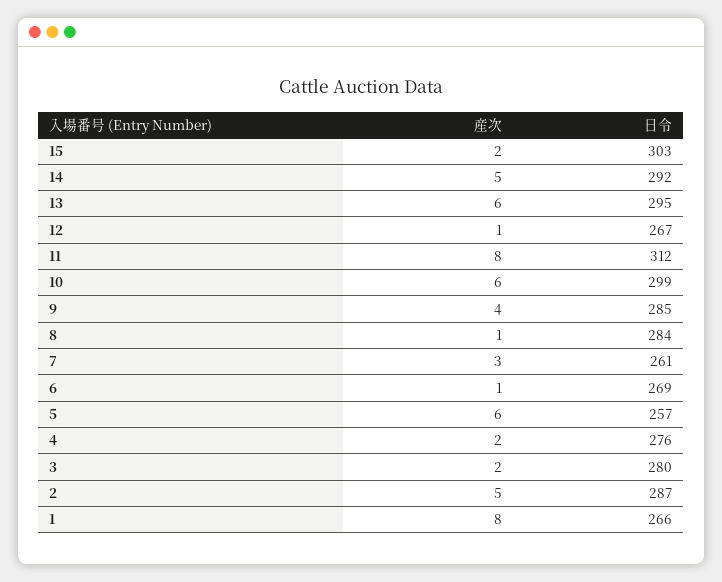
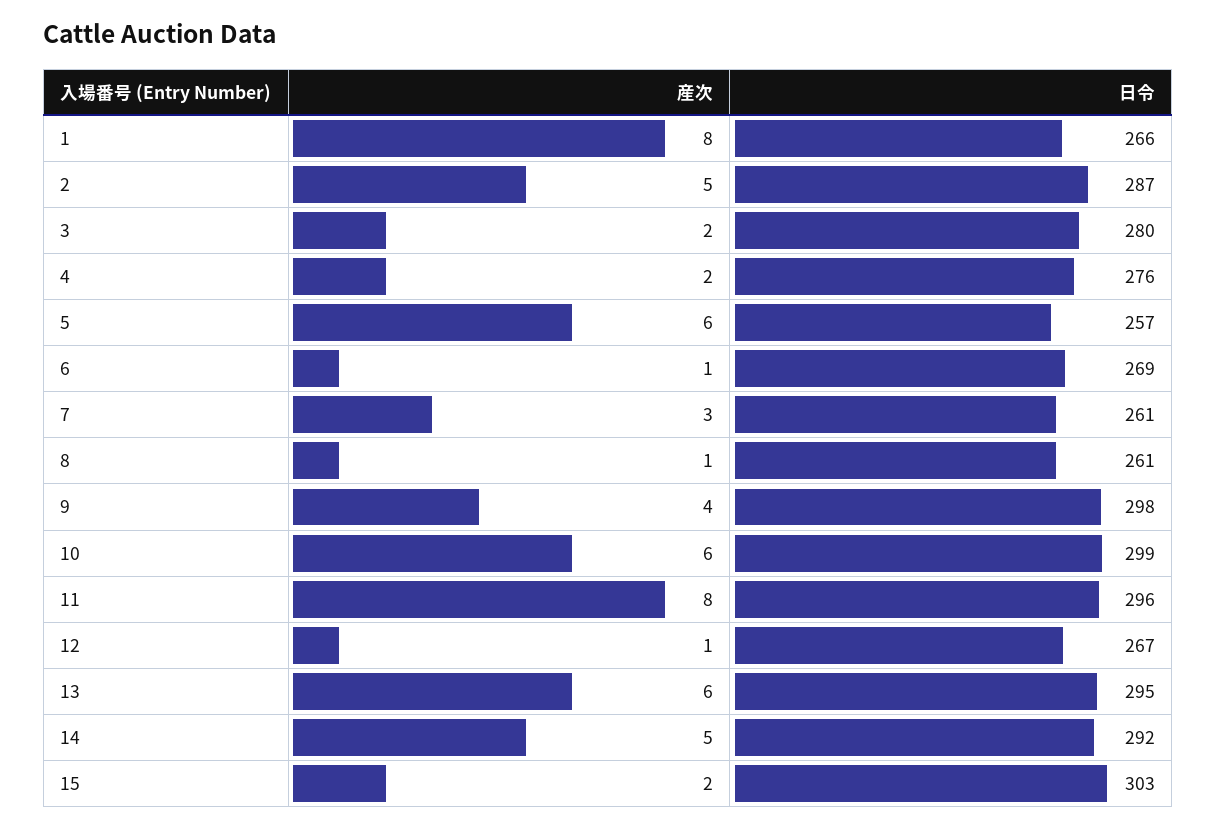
  {
    "産次": {
      "15": 2,
      "14": 5,
      "13": 6,
      "12": 1,
      "11": 8,
      "10": 6,
      "9": 4,
      "8": 1,
      "7": 3,
      "6": 1,
      "5": 6,
      "4": 2,
      "3": 2,
      "2": 5,
      "1": 8
    },
    "日令": {
      "15": 303,
      "14": 292,
      "13": 295,
      "12": 267,
-     "11": 312,
+     "11": 296,
      "10": 299,
-     "9": 285,
+     "9": 298,
-     "8": 284,
+     "8": 261,
      "7": 261,
      "6": 269,
      "5": 257,
      "4": 276,
      "3": 280,
      "2": 287,
      "1": 266
    }
  }

